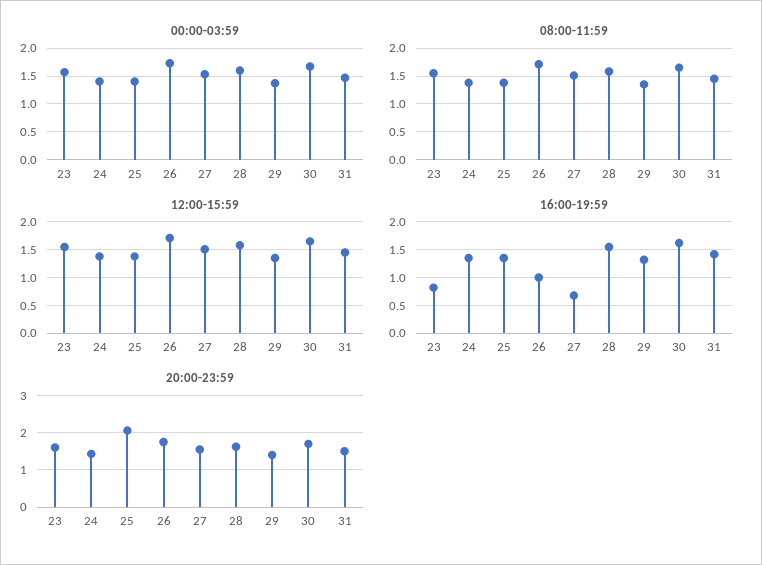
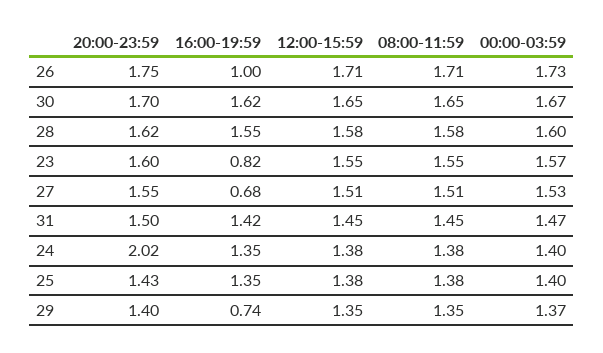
  {
    "00:00-03:59": {
      "23": 1.57,
      "24": 1.4,
      "25": 1.4,
      "26": 1.73,
      "27": 1.53,
      "28": 1.6,
      "29": 1.37,
      "30": 1.67,
      "31": 1.47
    },
    "08:00-11:59": {
      "23": 1.55,
      "24": 1.38,
      "25": 1.38,
      "26": 1.71,
      "27": 1.51,
      "28": 1.58,
      "29": 1.35,
      "30": 1.65,
      "31": 1.45
    },
    "12:00-15:59": {
      "23": 1.55,
      "24": 1.38,
      "25": 1.38,
      "26": 1.71,
      "27": 1.51,
      "28": 1.58,
      "29": 1.35,
      "30": 1.65,
      "31": 1.45
    },
    "16:00-19:59": {
      "23": 0.82,
      "24": 1.35,
      "25": 1.35,
      "26": 1,
      "27": 0.68,
      "28": 1.55,
-     "29": 1.25,
+     "29": 0.74,
      "30": 1.62,
      "31": 1.42
    },
    "20:00-23:59": {
      "23": 1.6,
-     "24": 1.4,
+     "24": 2.02,
-     "25": 2,
+     "25": 1.43,
      "26": 1.75,
      "27": 1.55,
      "28": 1.62,
      "29": 1.4,
      "30": 1.7,
      "31": 1.5
    }
  }

